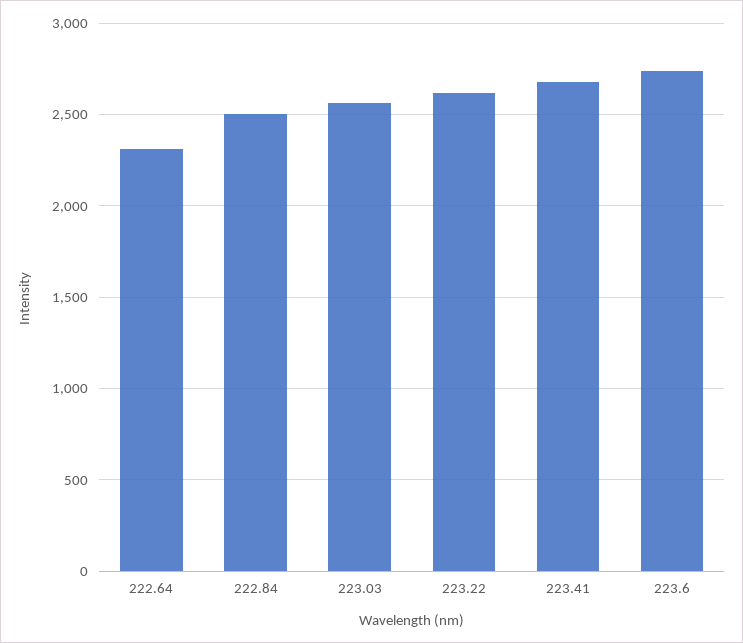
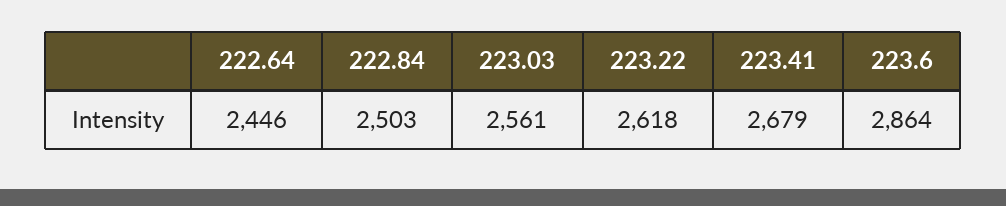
  {
-   "222.64": 2300,
+   "222.64": 2446,
    "222.84": 2503,
    "223.03": 2561,
    "223.22": 2618,
    "223.41": 2679,
-   "223.6": 2750
+   "223.6": 2864
  }

